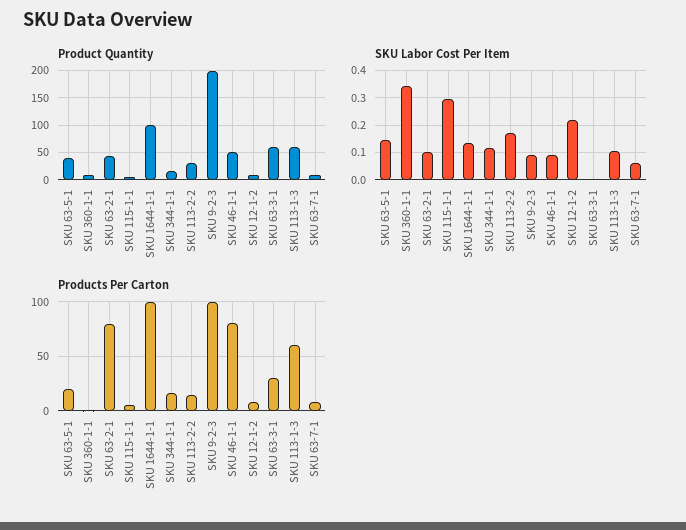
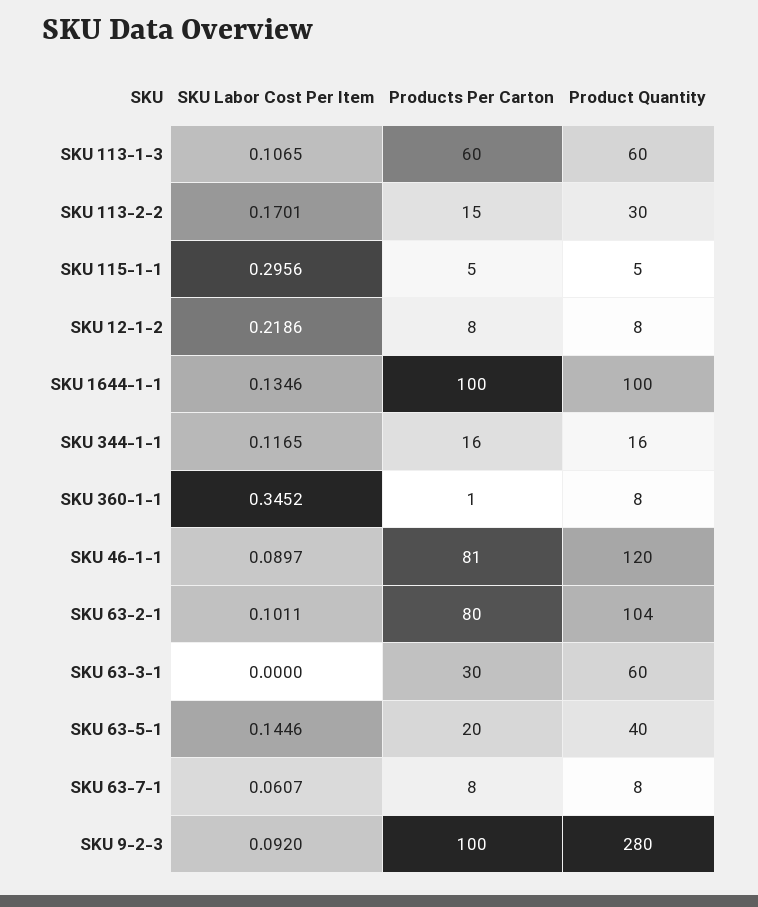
  {
    "Product Quantity": {
      "SKU 63-5-1": 40,
      "SKU 360-1-1": 8,
-     "SKU 63-2-1": 50,
+     "SKU 63-2-1": 104,
      "SKU 115-1-1": 5,
      "SKU 1644-1-1": 100,
      "SKU 344-1-1": 16,
      "SKU 113-2-2": 30,
-     "SKU 9-2-3": 200,
+     "SKU 9-2-3": 280,
-     "SKU 46-1-1": 50,
+     "SKU 46-1-1": 120,
      "SKU 12-1-2": 8,
      "SKU 63-3-1": 60,
      "SKU 113-1-3": 60,
      "SKU 63-7-1": 8
    },
    "SKU Labor Cost Per Item": {
      "SKU 63-5-1": 0.1446,
      "SKU 360-1-1": 0.3452,
      "SKU 63-2-1": 0.1011,
      "SKU 115-1-1": 0.2956,
      "SKU 1644-1-1": 0.1346,
      "SKU 344-1-1": 0.1165,
      "SKU 113-2-2": 0.1701,
      "SKU 9-2-3": 0.092,
      "SKU 46-1-1": 0.0897,
      "SKU 12-1-2": 0.2186,
      "SKU 63-3-1": 0,
      "SKU 113-1-3": 0.1065,
      "SKU 63-7-1": 0.0607
    },
    "Products Per Carton": {
      "SKU 63-5-1": 20,
      "SKU 360-1-1": 1,
      "SKU 63-2-1": 80,
      "SKU 115-1-1": 5,
      "SKU 1644-1-1": 100,
      "SKU 344-1-1": 16,
      "SKU 113-2-2": 15,
      "SKU 9-2-3": 100,
      "SKU 46-1-1": 81,
      "SKU 12-1-2": 8,
      "SKU 63-3-1": 30,
      "SKU 113-1-3": 60,
      "SKU 63-7-1": 8
    }
  }

